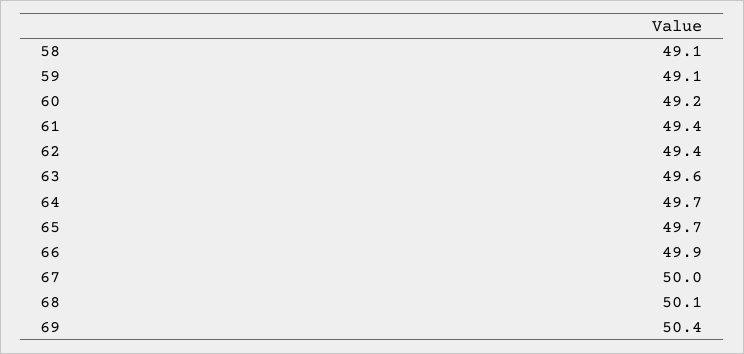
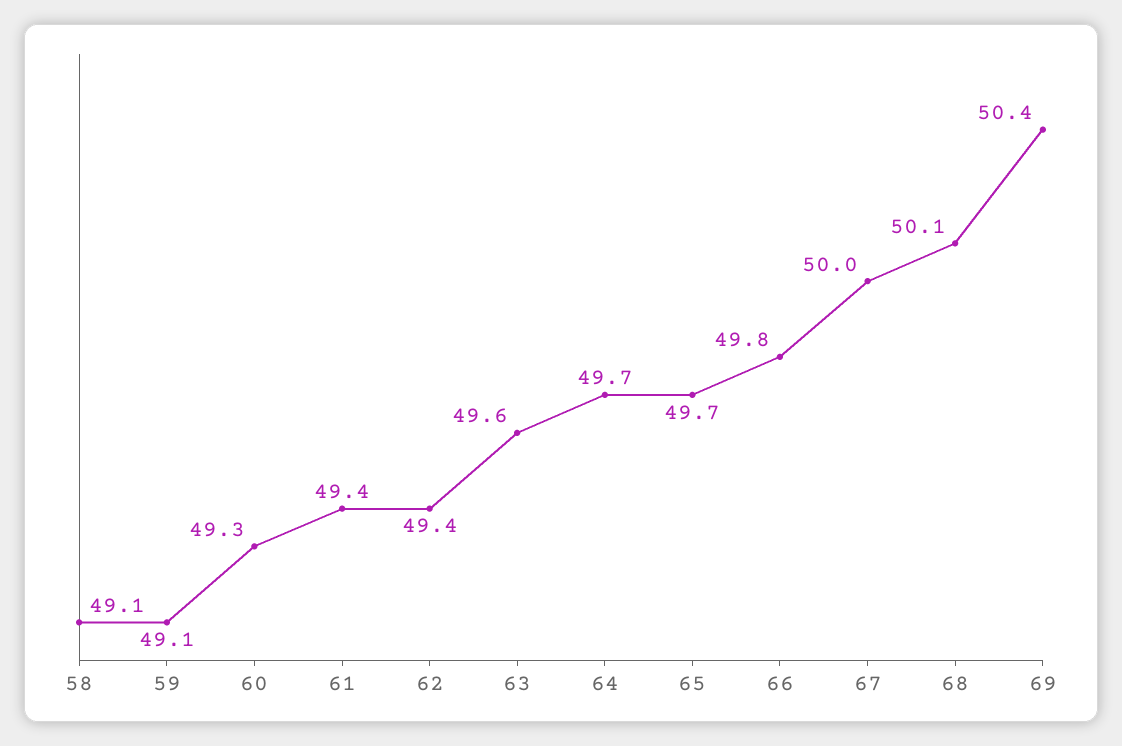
  {
    "58": 49.1,
    "59": 49.1,
-   "60": 49.2,
+   "60": 49.3,
    "61": 49.4,
    "62": 49.4,
    "63": 49.6,
    "64": 49.7,
    "65": 49.7,
-   "66": 49.9,
+   "66": 49.8,
    "67": 50,
    "68": 50.1,
    "69": 50.4
  }

